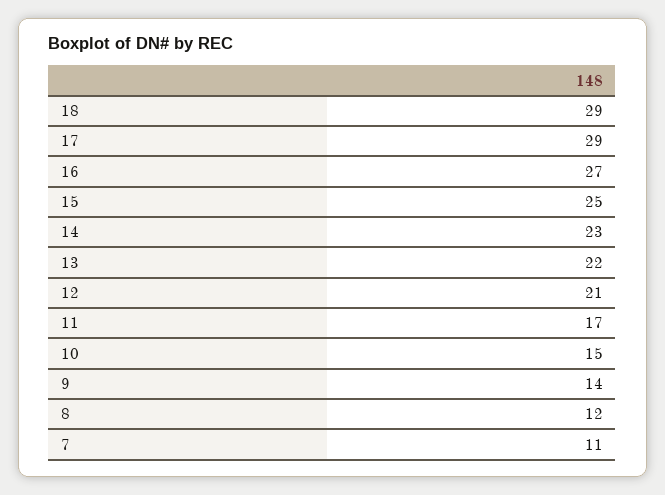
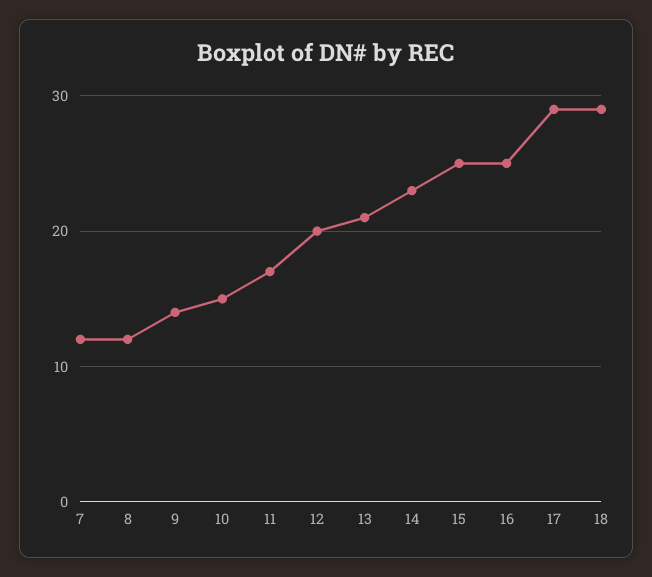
  {
    "18": 29,
    "17": 29,
-   "16": 27,
+   "16": 25,
    "15": 25,
    "14": 23,
-   "13": 22,
+   "13": 21,
-   "12": 21,
+   "12": 20,
    "11": 17,
    "10": 15,
    "9": 14,
    "8": 12,
-   "7": 11
+   "7": 12
  }

